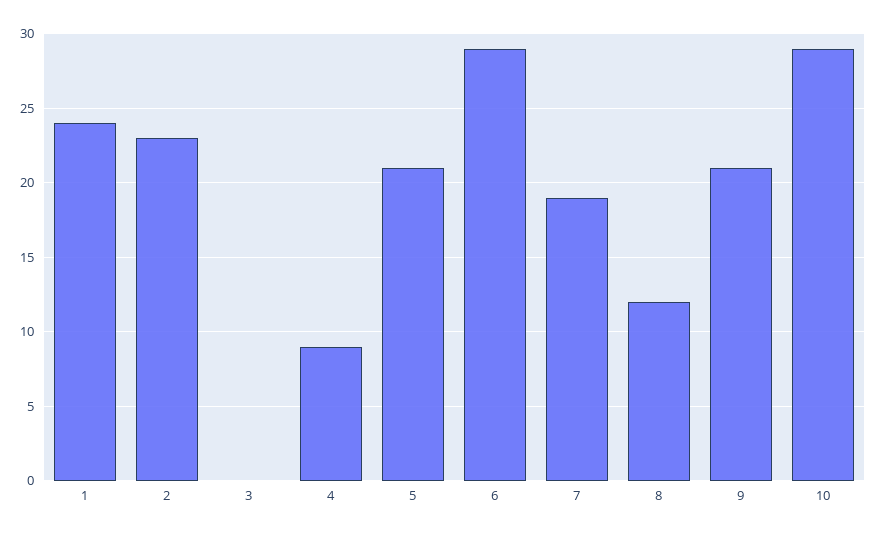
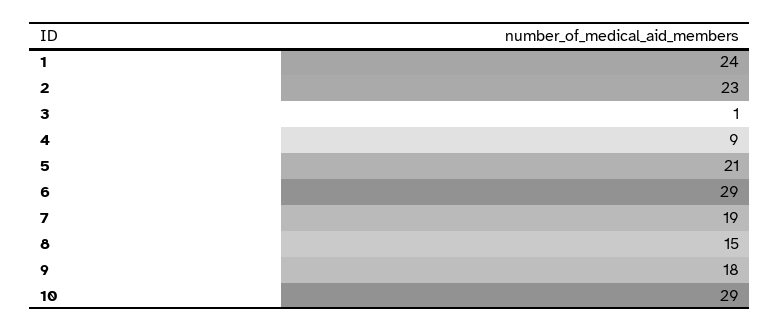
  {
    "1": 24,
    "2": 23,
-   "3": 0,
+   "3": 1,
    "4": 9,
    "5": 21,
    "6": 29,
    "7": 19,
-   "8": 12,
+   "8": 15,
-   "9": 21,
+   "9": 18,
    "10": 29
  }

